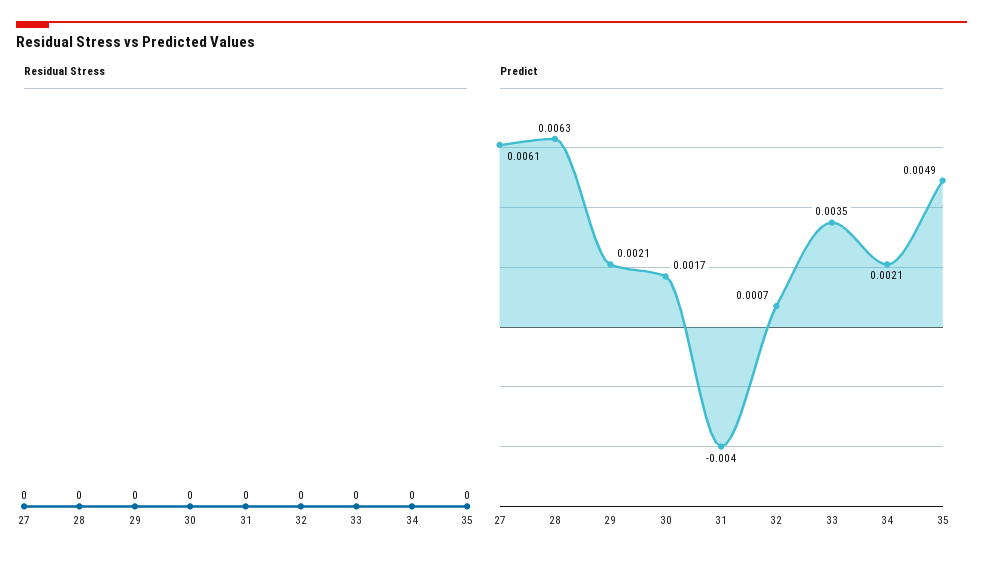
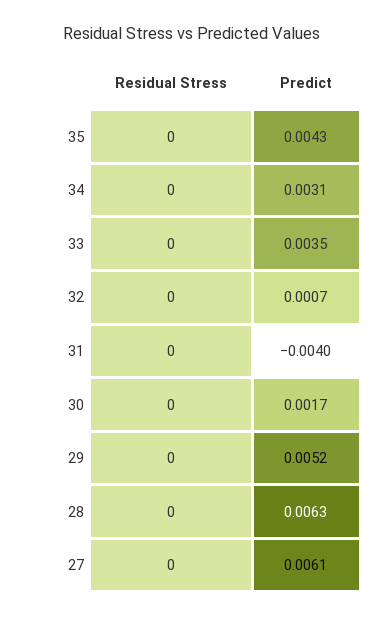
  {
    "Residual Stress": {
      "27": 0,
      "28": 0,
      "29": 0,
      "30": 0,
      "31": 0,
      "32": 0,
      "33": 0,
      "34": 0,
      "35": 0
    },
    "Predict": {
      "27": 0.0061,
      "28": 0.0063,
-     "29": 0.0021,
+     "29": 0.0052,
      "30": 0.0017,
      "31": -0.004,
      "32": 0.0007,
      "33": 0.0035,
-     "34": 0.0021,
+     "34": 0.0031,
-     "35": 0.0049
+     "35": 0.0043
    }
  }

